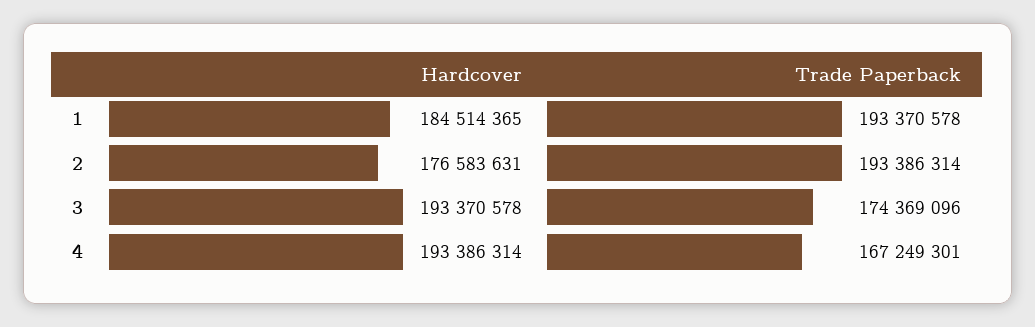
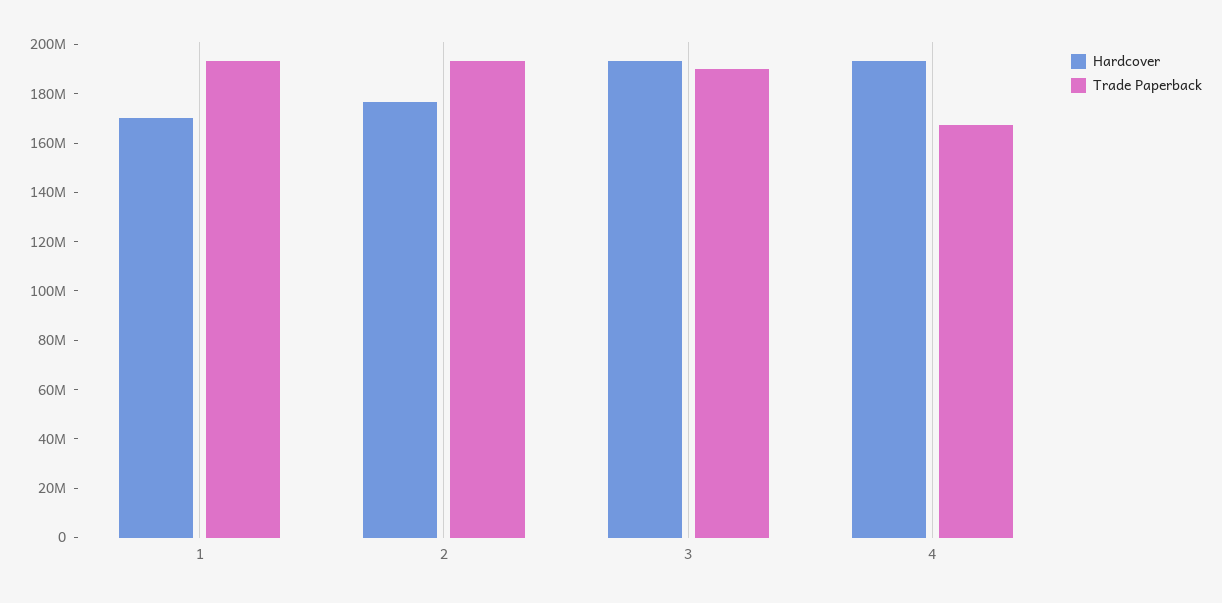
  {
    "Hardcover": {
-     "1": 184514365,
+     "1": 170000000,
      "2": 176583631,
      "3": 193370578,
      "4": 193386314
    },
    "Trade Paperback": {
      "1": 193370578,
      "2": 193386314,
-     "3": 174369096,
+     "3": 190000000,
      "4": 167249301
    }
  }

